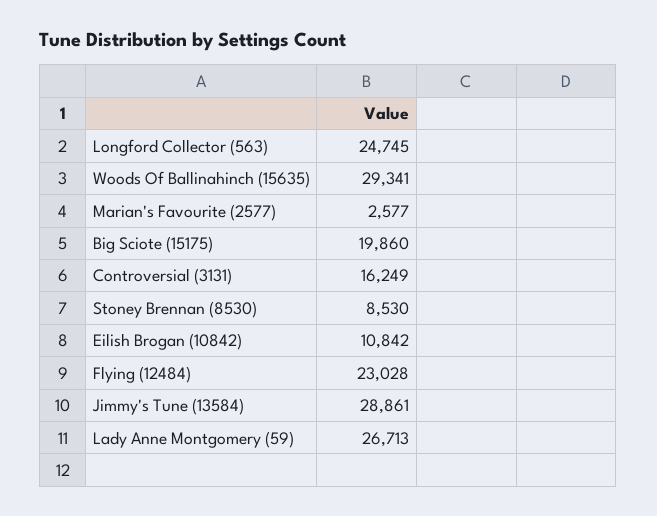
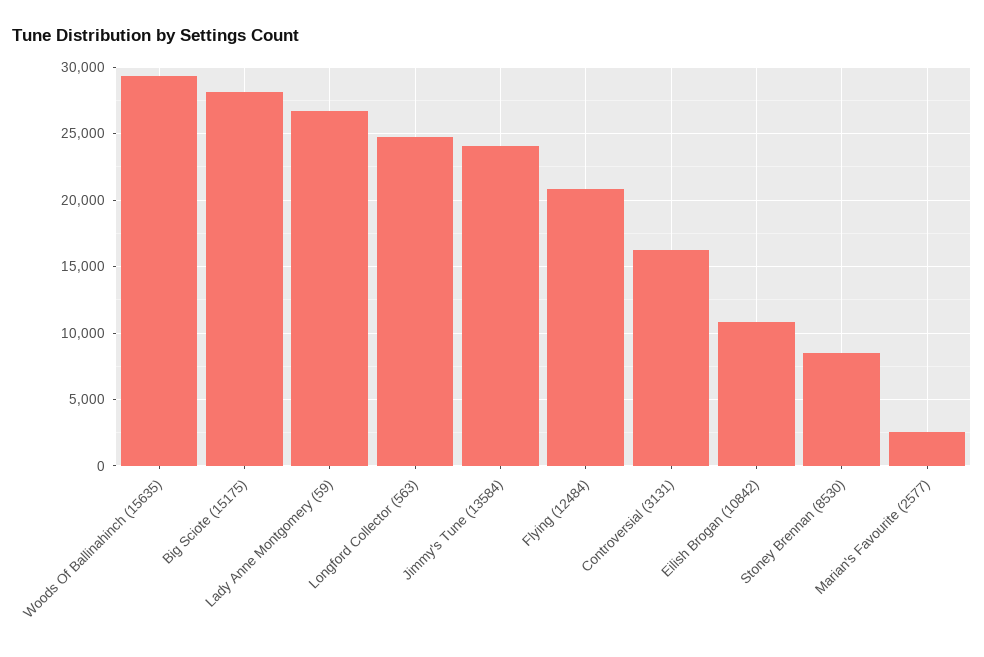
  {
    "Longford Collector (563)": 24745,
    "Woods Of Ballinahinch (15635)": 29341,
    "Marian's Favourite (2577)": 2577,
-   "Big Sciote (15175)": 19860,
+   "Big Sciote (15175)": 28000,
    "Controversial (3131)": 16249,
    "Stoney Brennan (8530)": 8530,
    "Eilish Brogan (10842)": 10842,
-   "Flying (12484)": 23028,
+   "Flying (12484)": 21000,
-   "Jimmy's Tune (13584)": 28861,
+   "Jimmy's Tune (13584)": 24000,
    "Lady Anne Montgomery (59)": 26713
  }

